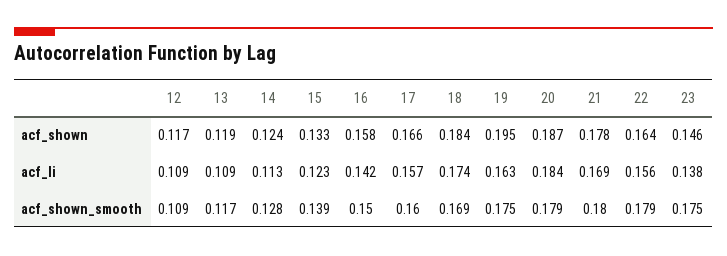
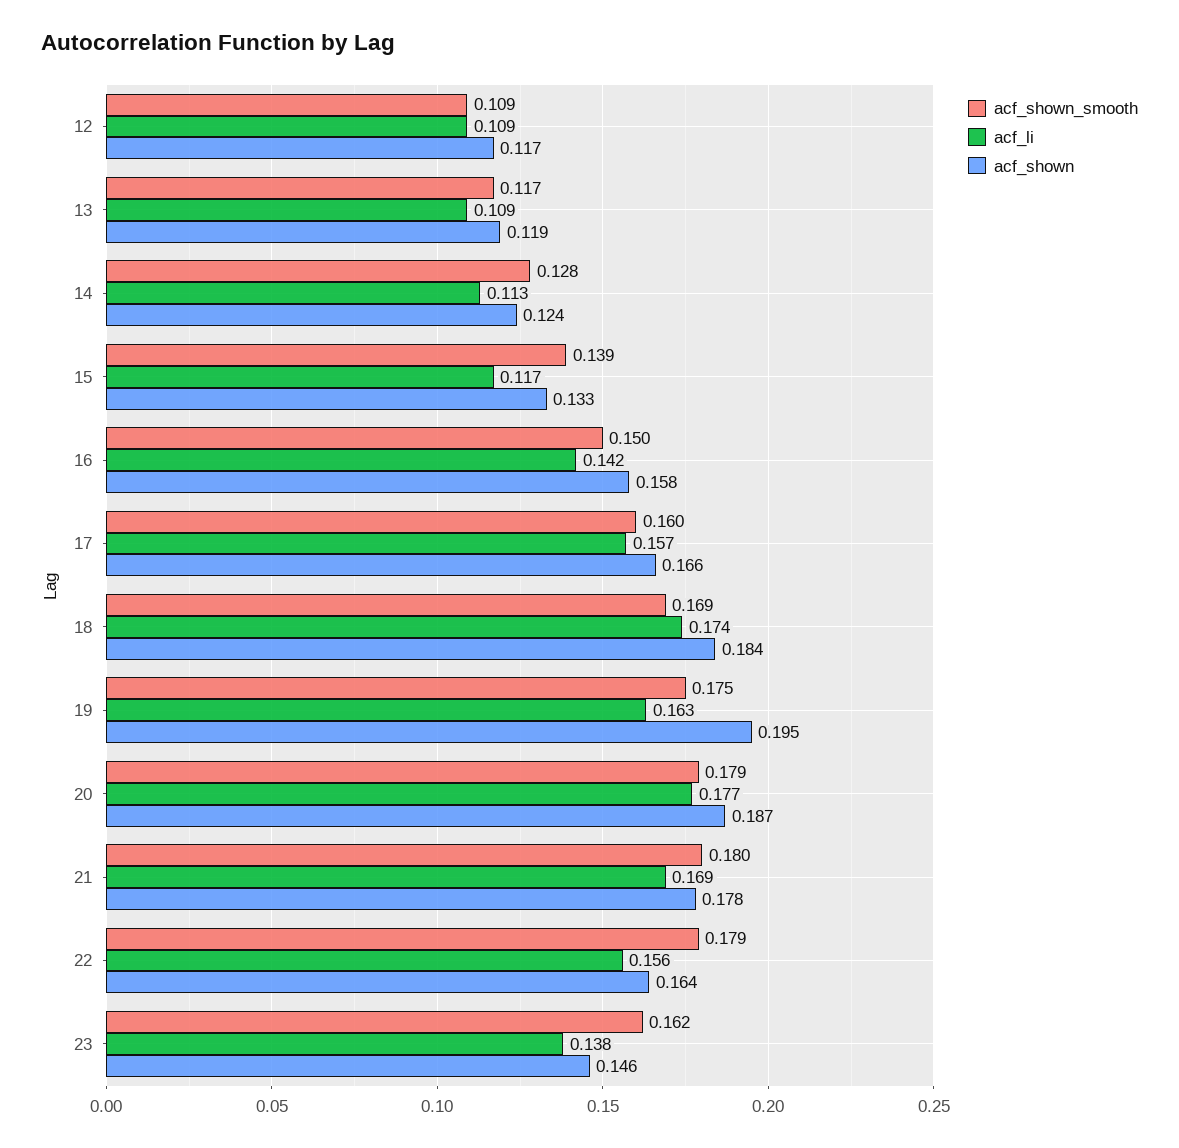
  {
    "acf_shown": {
      "12": 0.117,
      "13": 0.119,
      "14": 0.124,
      "15": 0.133,
      "16": 0.158,
      "17": 0.166,
      "18": 0.184,
      "19": 0.195,
      "20": 0.187,
      "21": 0.178,
      "22": 0.164,
      "23": 0.146
    },
    "acf_li": {
      "12": 0.109,
      "13": 0.109,
      "14": 0.113,
-     "15": 0.123,
+     "15": 0.117,
      "16": 0.142,
      "17": 0.157,
      "18": 0.174,
      "19": 0.163,
-     "20": 0.184,
+     "20": 0.177,
      "21": 0.169,
      "22": 0.156,
      "23": 0.138
    },
    "acf_shown_smooth": {
      "12": 0.109,
      "13": 0.117,
      "14": 0.128,
      "15": 0.139,
      "16": 0.15,
      "17": 0.16,
      "18": 0.169,
      "19": 0.175,
      "20": 0.179,
      "21": 0.18,
      "22": 0.179,
-     "23": 0.175
+     "23": 0.162
    }
  }

